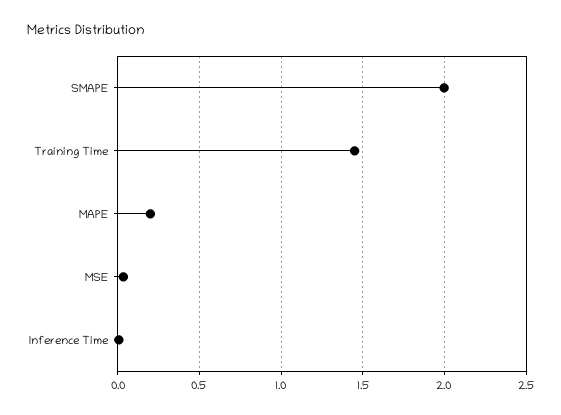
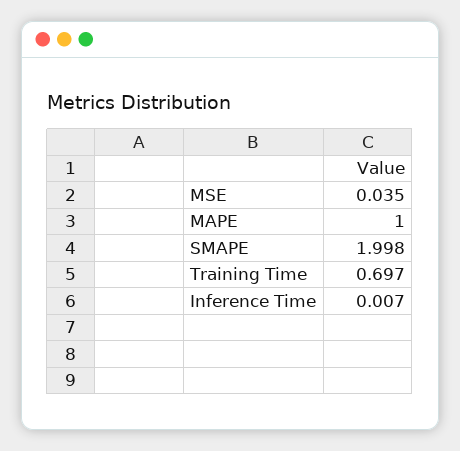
  {
    "SMAPE": 1.998,
-   "Training Time": 1.45,
+   "Training Time": 0.697,
-   "MAPE": 0.2,
+   "MAPE": 1,
    "MSE": 0.035,
    "Inference Time": 0.007
  }

